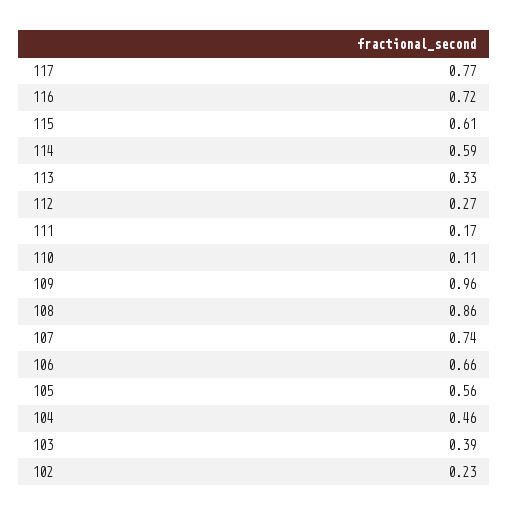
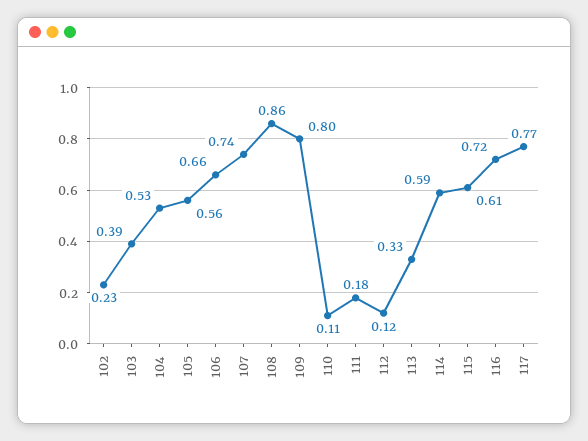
  {
    "117": 0.77,
    "116": 0.72,
    "115": 0.61,
    "114": 0.59,
    "113": 0.33,
-   "112": 0.27,
+   "112": 0.12,
-   "111": 0.17,
+   "111": 0.18,
    "110": 0.11,
-   "109": 0.96,
+   "109": 0.8,
    "108": 0.86,
    "107": 0.74,
    "106": 0.66,
    "105": 0.56,
-   "104": 0.46,
+   "104": 0.53,
    "103": 0.39,
    "102": 0.23
  }

